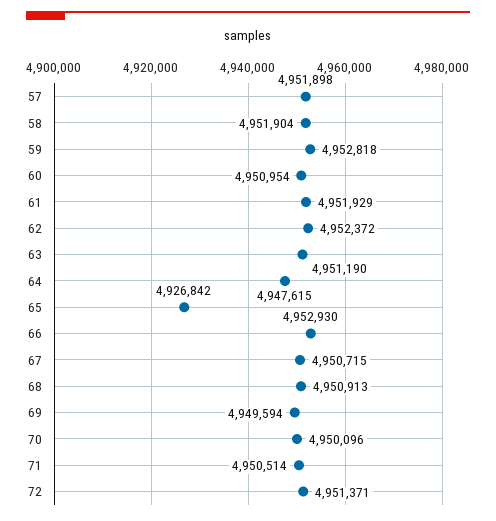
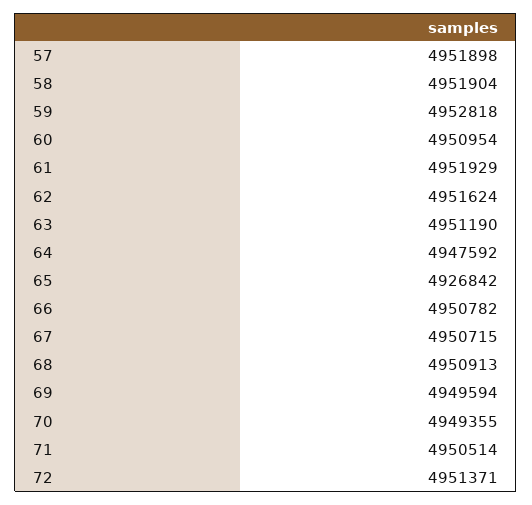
  {
    "57": 4951898,
    "58": 4951904,
    "59": 4952818,
    "60": 4950954,
    "61": 4951929,
-   "62": 4952372,
+   "62": 4951624,
    "63": 4951190,
-   "64": 4947615,
+   "64": 4947592,
    "65": 4926842,
-   "66": 4952930,
+   "66": 4950782,
    "67": 4950715,
    "68": 4950913,
    "69": 4949594,
-   "70": 4950096,
+   "70": 4949355,
    "71": 4950514,
    "72": 4951371
  }

